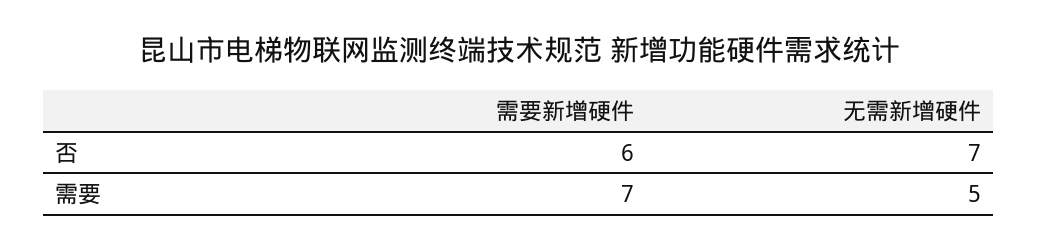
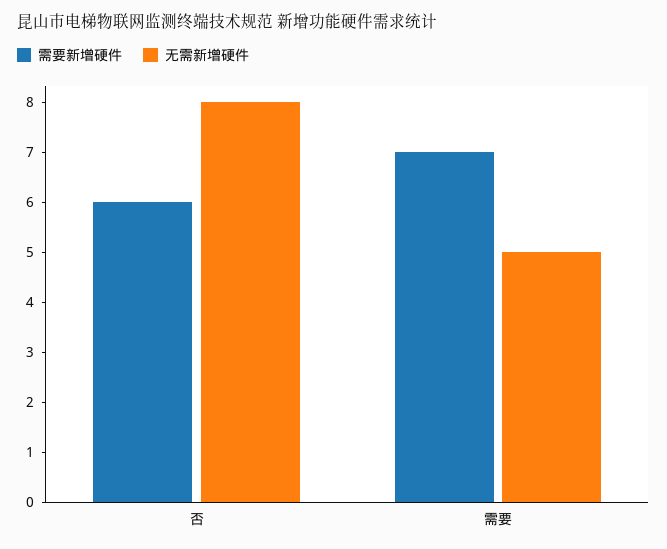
  {
    "需要新增硬件": {
      "否": 6,
      "需要": 7
    },
    "无需新增硬件": {
-     "否": 7,
+     "否": 8,
      "需要": 5
    }
  }

